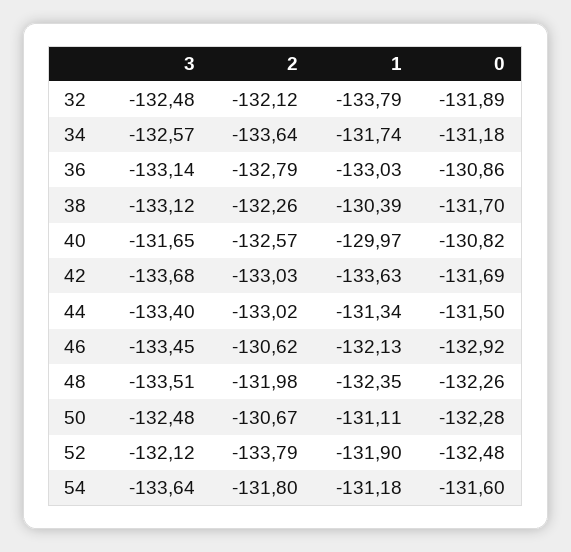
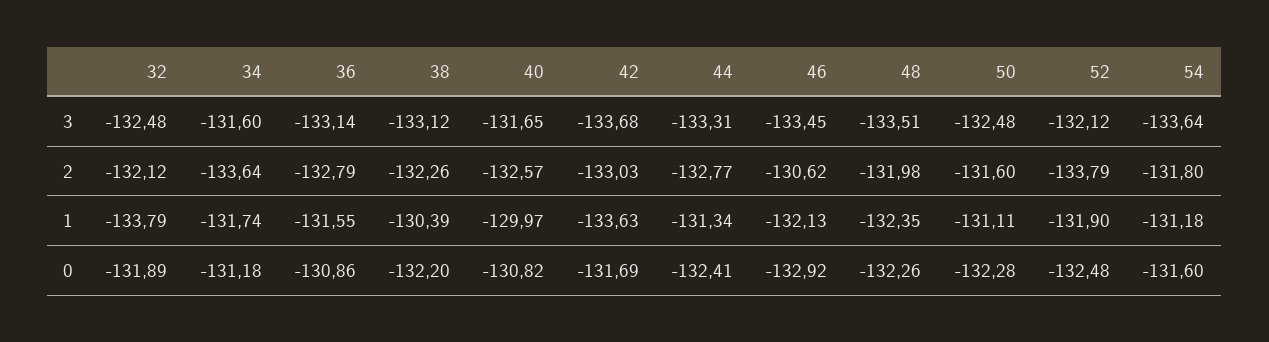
  {
    "3": {
      "32": -132.48,
-     "34": -132.57,
+     "34": -131.6,
      "36": -133.14,
      "38": -133.12,
      "40": -131.65,
      "42": -133.68,
-     "44": -133.4,
+     "44": -133.31,
      "46": -133.45,
      "48": -133.51,
      "50": -132.48,
      "52": -132.12,
      "54": -133.64
    },
    "2": {
      "32": -132.12,
      "34": -133.64,
      "36": -132.79,
      "38": -132.26,
      "40": -132.57,
      "42": -133.03,
-     "44": -133.02,
+     "44": -132.77,
      "46": -130.62,
      "48": -131.98,
-     "50": -130.67,
+     "50": -131.6,
      "52": -133.79,
      "54": -131.8
    },
    "1": {
      "32": -133.79,
      "34": -131.74,
-     "36": -133.03,
+     "36": -131.55,
      "38": -130.39,
      "40": -129.97,
      "42": -133.63,
      "44": -131.34,
      "46": -132.13,
      "48": -132.35,
      "50": -131.11,
      "52": -131.9,
      "54": -131.18
    },
    "0": {
      "32": -131.89,
      "34": -131.18,
      "36": -130.86,
-     "38": -131.7,
+     "38": -132.2,
      "40": -130.82,
      "42": -131.69,
-     "44": -131.5,
+     "44": -132.41,
      "46": -132.92,
      "48": -132.26,
      "50": -132.28,
      "52": -132.48,
      "54": -131.6
    }
  }

